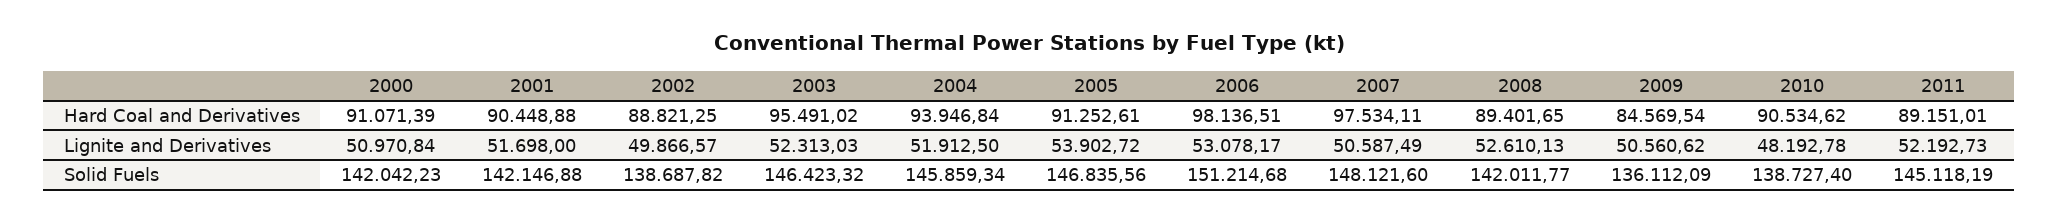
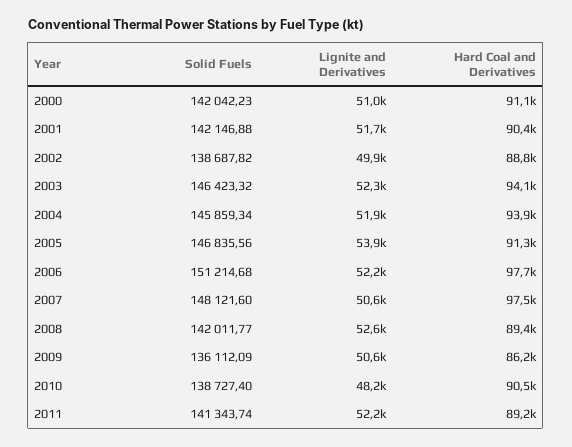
  {
    "2000": {
      "Hard Coal and Derivatives": 91071.39,
      "Lignite and Derivatives": 50970.84,
      "Solid Fuels": 142042.23
    },
    "2001": {
      "Hard Coal and Derivatives": 90448.88,
      "Lignite and Derivatives": 51698,
      "Solid Fuels": 142146.88
    },
    "2002": {
      "Hard Coal and Derivatives": 88821.25,
      "Lignite and Derivatives": 49866.57,
      "Solid Fuels": 138687.82
    },
    "2003": {
-     "Hard Coal and Derivatives": 95491.02,
+     "Hard Coal and Derivatives": 94100,
      "Lignite and Derivatives": 52313.03,
      "Solid Fuels": 146423.32
    },
    "2004": {
      "Hard Coal and Derivatives": 93946.84,
      "Lignite and Derivatives": 51912.5,
      "Solid Fuels": 145859.34
    },
    "2005": {
      "Hard Coal and Derivatives": 91252.61,
      "Lignite and Derivatives": 53902.72,
      "Solid Fuels": 146835.56
    },
    "2006": {
-     "Hard Coal and Derivatives": 98136.51,
+     "Hard Coal and Derivatives": 97700,
-     "Lignite and Derivatives": 53078.17,
+     "Lignite and Derivatives": 52200,
      "Solid Fuels": 151214.68
    },
    "2007": {
      "Hard Coal and Derivatives": 97534.11,
      "Lignite and Derivatives": 50587.49,
      "Solid Fuels": 148121.6
    },
    "2008": {
      "Hard Coal and Derivatives": 89401.65,
      "Lignite and Derivatives": 52610.13,
      "Solid Fuels": 142011.77
    },
    "2009": {
-     "Hard Coal and Derivatives": 84569.54,
+     "Hard Coal and Derivatives": 86200,
      "Lignite and Derivatives": 50560.62,
      "Solid Fuels": 136112.09
    },
    "2010": {
      "Hard Coal and Derivatives": 90534.62,
      "Lignite and Derivatives": 48192.78,
      "Solid Fuels": 138727.4
    },
    "2011": {
      "Hard Coal and Derivatives": 89151.01,
      "Lignite and Derivatives": 52192.73,
-     "Solid Fuels": 145118.19
+     "Solid Fuels": 141343.74
    }
  }

